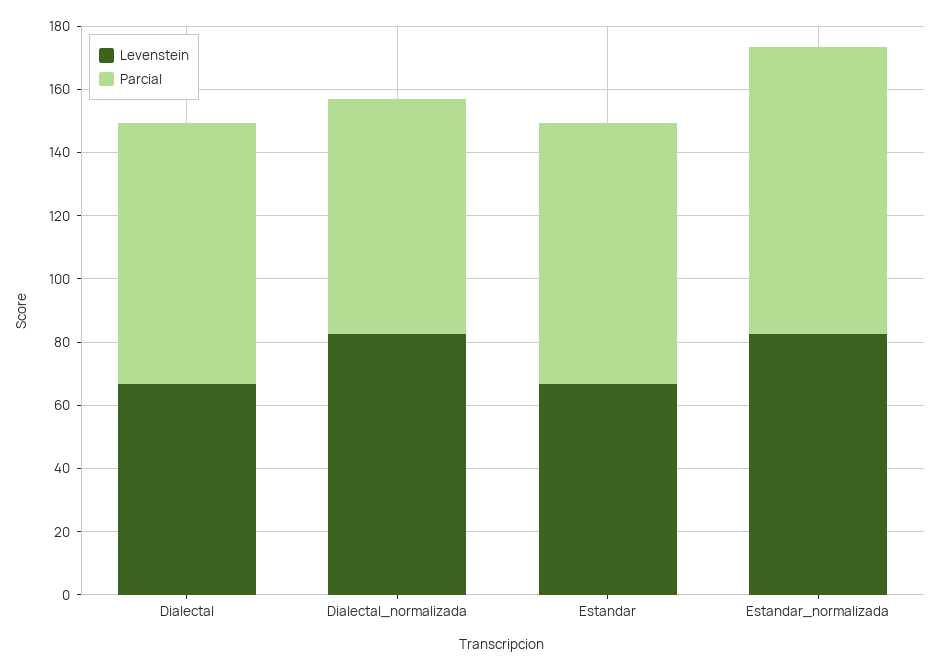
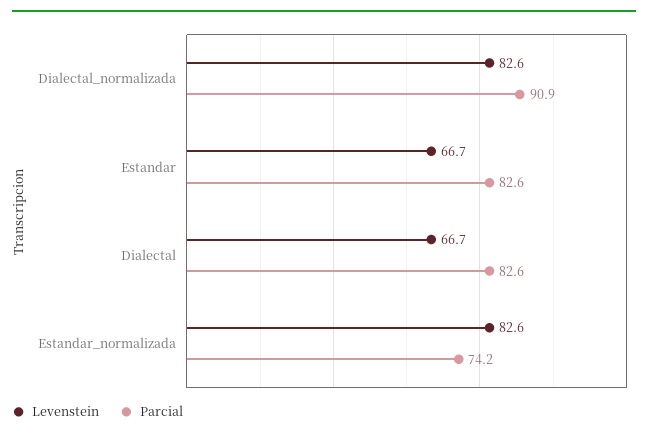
  {
    "Levenstein": {
      "Dialectal": 66.7,
      "Dialectal_normalizada": 82.6,
      "Estandar": 66.7,
      "Estandar_normalizada": 82.6
    },
    "Parcial": {
      "Dialectal": 82.6,
-     "Dialectal_normalizada": 75,
+     "Dialectal_normalizada": 90.9,
      "Estandar": 82.6,
-     "Estandar_normalizada": 90
+     "Estandar_normalizada": 74.2
    }
  }

